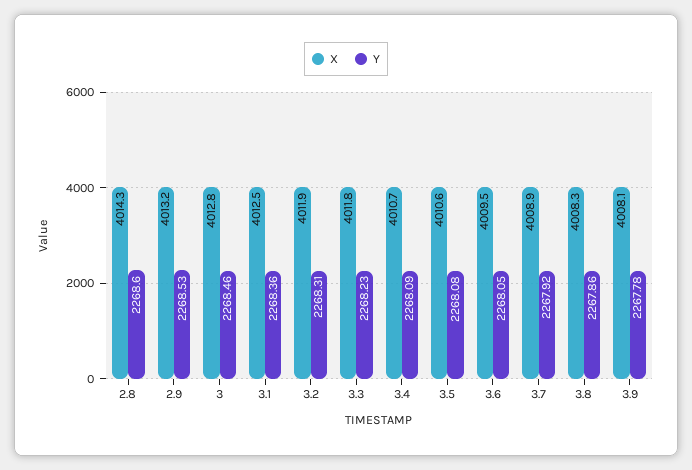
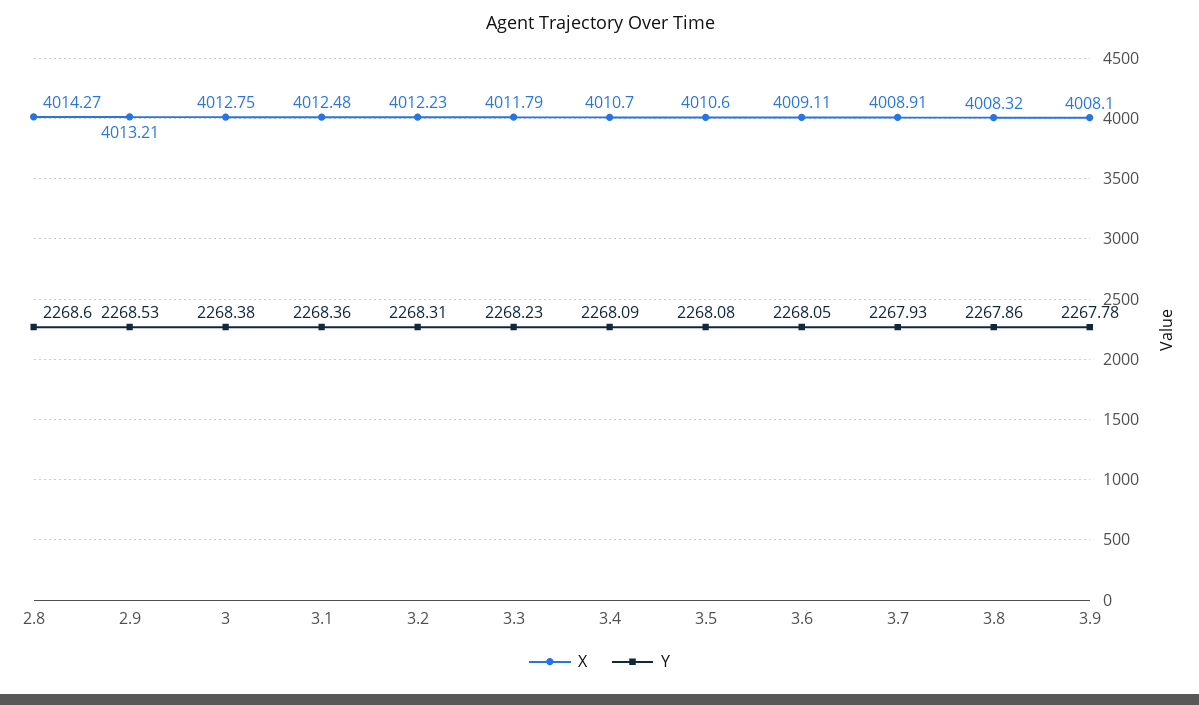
  {
    "X": {
      "2.8": 4014.27,
      "2.9": 4013.21,
      "3": 4012.75,
      "3.1": 4012.48,
-     "3.2": 4011.9,
+     "3.2": 4012.23,
      "3.3": 4011.79,
      "3.4": 4010.7,
      "3.5": 4010.6,
-     "3.6": 4009.5,
+     "3.6": 4009.11,
      "3.7": 4008.91,
      "3.8": 4008.32,
      "3.9": 4008.1
    },
    "Y": {
      "2.8": 2268.6,
      "2.9": 2268.53,
-     "3": 2268.46,
+     "3": 2268.38,
      "3.1": 2268.36,
      "3.2": 2268.31,
      "3.3": 2268.23,
      "3.4": 2268.09,
      "3.5": 2268.08,
      "3.6": 2268.05,
-     "3.7": 2267.92,
+     "3.7": 2267.93,
      "3.8": 2267.86,
      "3.9": 2267.78
    }
  }

